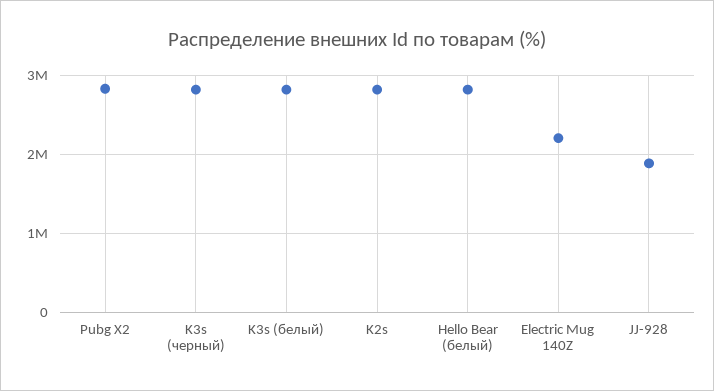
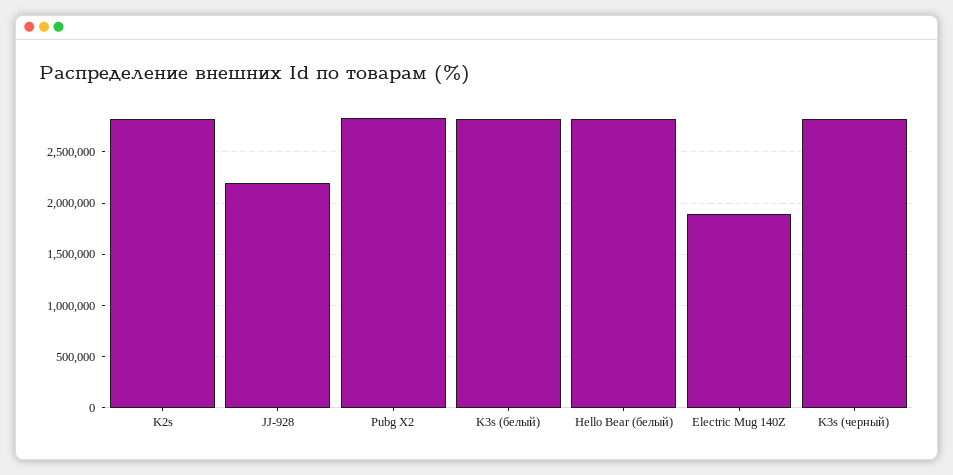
  {
    "Pubg X2": 2800000,
    "K3s (черный)": 2800000,
    "K3s (белый)": 2800000,
    "K2s": 2800000,
    "Hello Bear (белый)": 2800000,
-   "Electric Mug 140Z": 2200000,
+   "Electric Mug 140Z": 1900000,
-   "JJ-928": 1900000
+   "JJ-928": 2200000
  }

